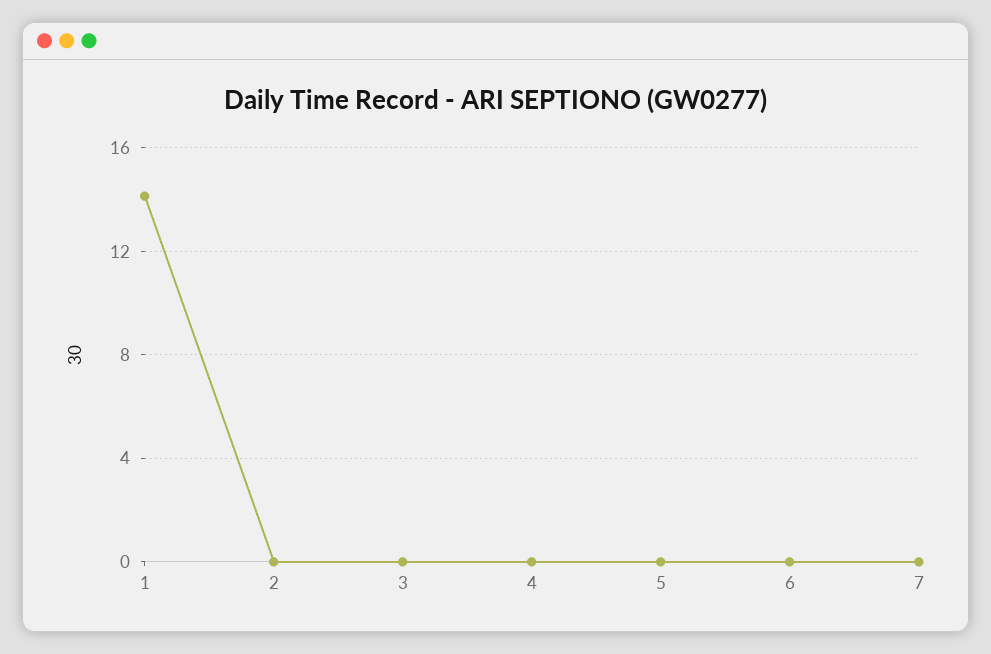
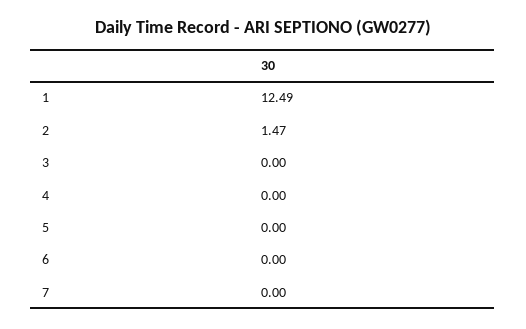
  {
-   "1": 14,
+   "1": 12.49,
-   "2": 0,
+   "2": 1.47,
    "3": 0,
    "4": 0,
    "5": 0,
    "6": 0,
    "7": 0
  }

